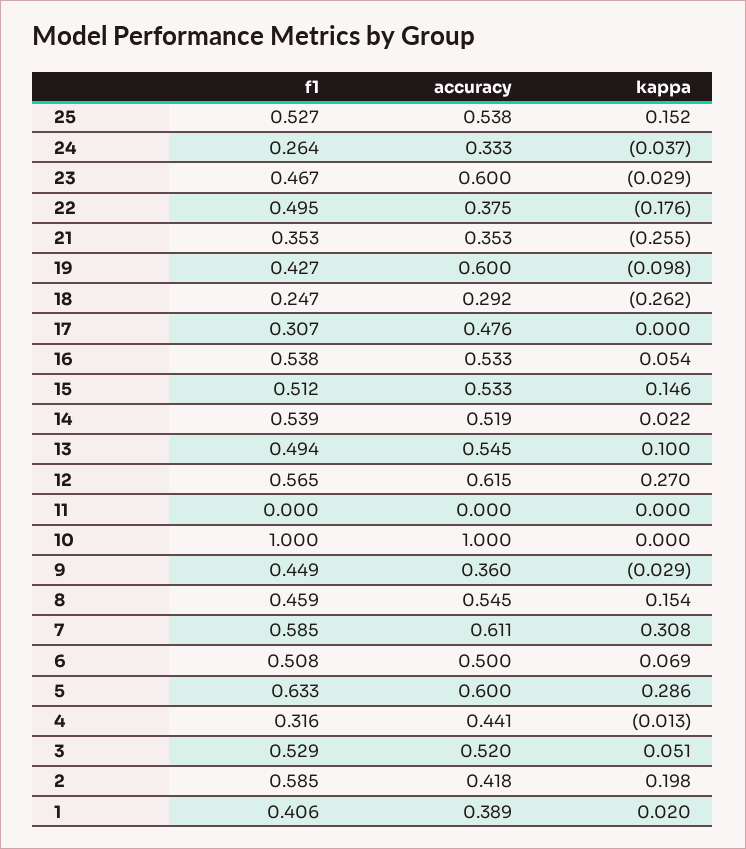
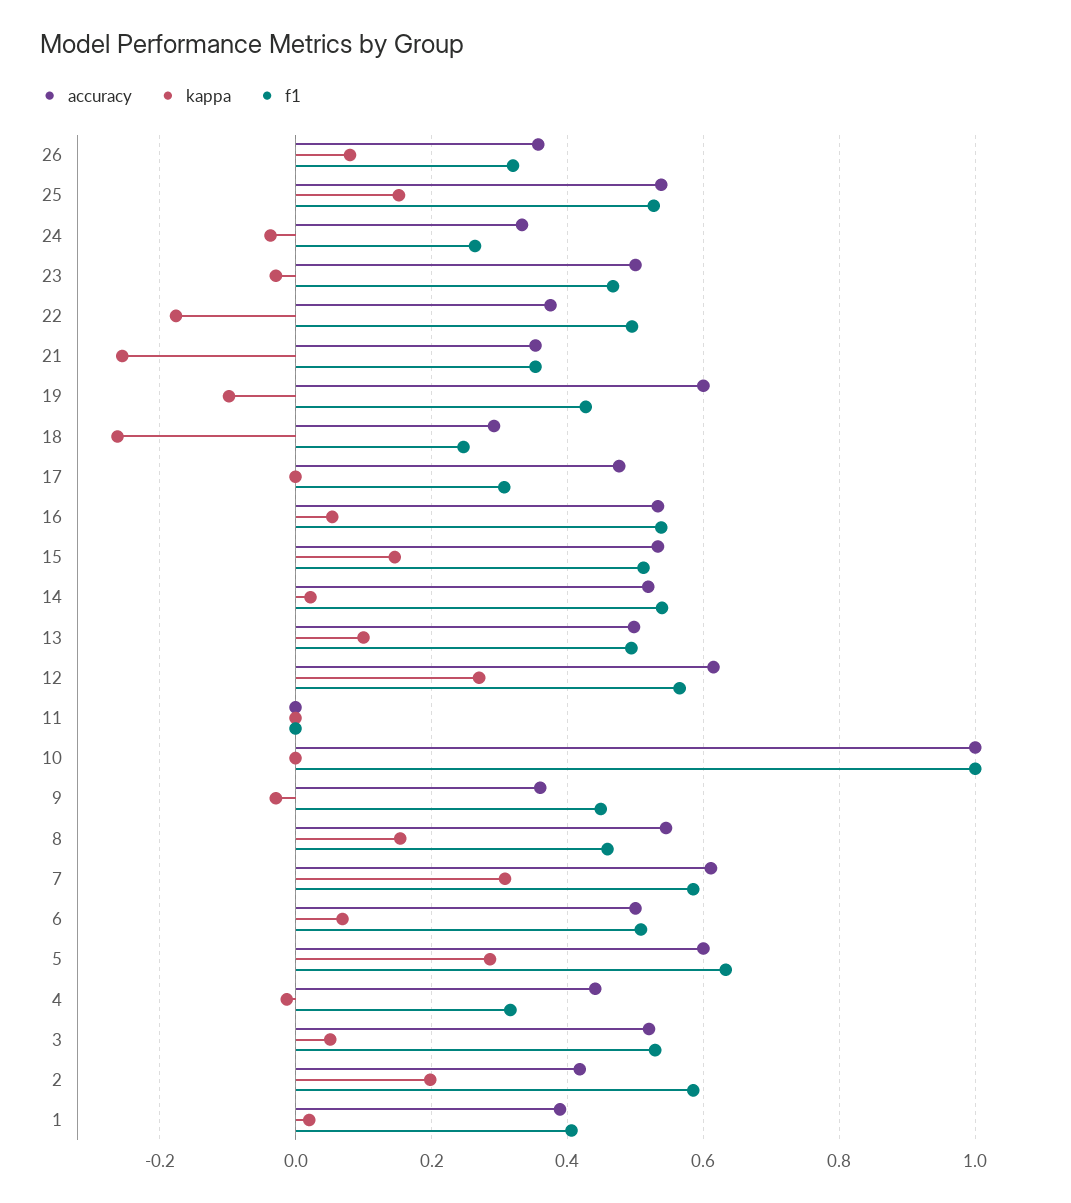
  {
    "f1": {
      "25": 0.527,
      "24": 0.264,
      "23": 0.467,
      "22": 0.495,
      "21": 0.353,
      "19": 0.427,
      "18": 0.247,
      "17": 0.307,
      "16": 0.538,
      "15": 0.512,
      "14": 0.539,
      "13": 0.494,
      "12": 0.565,
      "11": 0,
      "10": 1,
      "9": 0.449,
      "8": 0.459,
      "7": 0.585,
      "6": 0.508,
      "5": 0.633,
      "4": 0.316,
      "3": 0.529,
      "2": 0.585,
-     "1": 0.406
+     "1": 0.406,
+     "26": 0.32
    },
    "accuracy": {
      "25": 0.538,
      "24": 0.333,
-     "23": 0.6,
+     "23": 0.5,
      "22": 0.375,
      "21": 0.353,
      "19": 0.6,
      "18": 0.292,
      "17": 0.476,
      "16": 0.533,
      "15": 0.533,
      "14": 0.519,
-     "13": 0.545,
+     "13": 0.5,
      "12": 0.615,
      "11": 0,
      "10": 1,
      "9": 0.36,
      "8": 0.545,
      "7": 0.611,
      "6": 0.5,
      "5": 0.6,
      "4": 0.441,
      "3": 0.52,
      "2": 0.418,
-     "1": 0.389
+     "1": 0.389,
+     "26": 0.36
    },
    "kappa": {
      "25": 0.152,
      "24": -0.037,
      "23": -0.029,
      "22": -0.176,
      "21": -0.255,
      "19": -0.098,
      "18": -0.262,
      "17": 0,
      "16": 0.054,
      "15": 0.146,
      "14": 0.022,
      "13": 0.1,
      "12": 0.27,
      "11": 0,
      "10": 0,
      "9": -0.029,
      "8": 0.154,
      "7": 0.308,
      "6": 0.069,
      "5": 0.286,
      "4": -0.013,
      "3": 0.051,
      "2": 0.198,
-     "1": 0.02
+     "1": 0.02,
+     "26": 0.08
    }
  }

